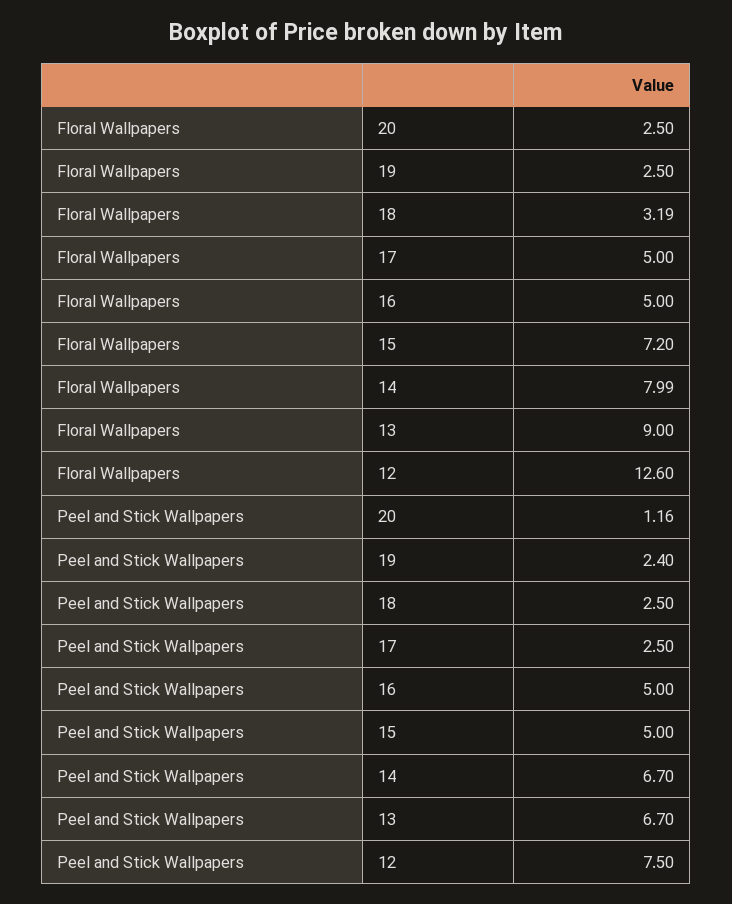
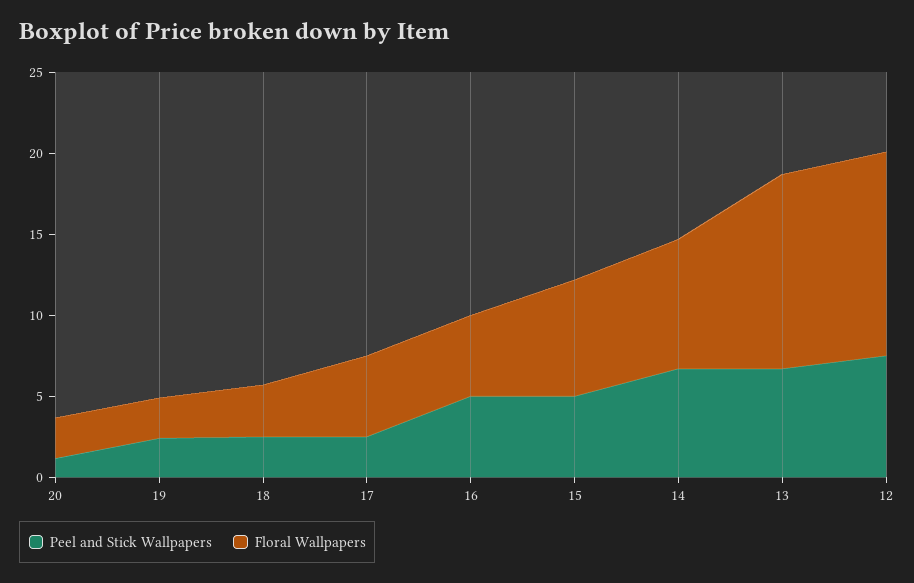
  {
    "Floral Wallpapers": {
      "20": 2.5,
      "19": 2.5,
      "18": 3.19,
      "17": 5,
      "16": 5,
      "15": 7.2,
      "14": 7.99,
-     "13": 9,
+     "13": 12,
      "12": 12.6
    },
    "Peel and Stick Wallpapers": {
      "20": 1.16,
      "19": 2.4,
      "18": 2.5,
      "17": 2.5,
      "16": 5,
      "15": 5,
      "14": 6.7,
      "13": 6.7,
      "12": 7.5
    }
  }

